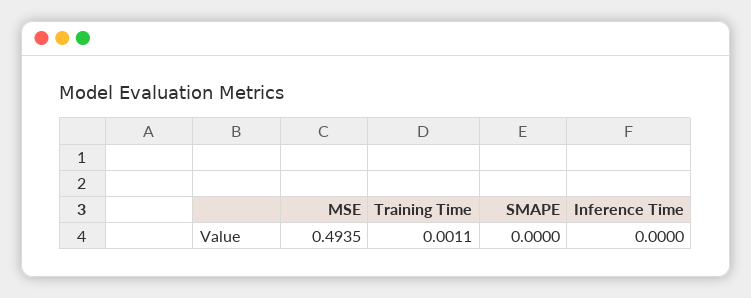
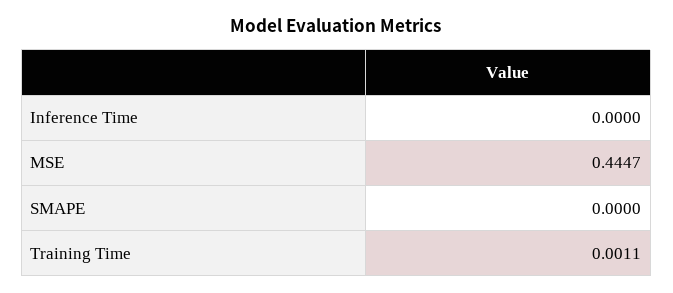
  {
-   "MSE": 0.4935,
+   "MSE": 0.4447,
    "Training Time": 0.0011,
    "SMAPE": 0,
    "Inference Time": 0
  }

